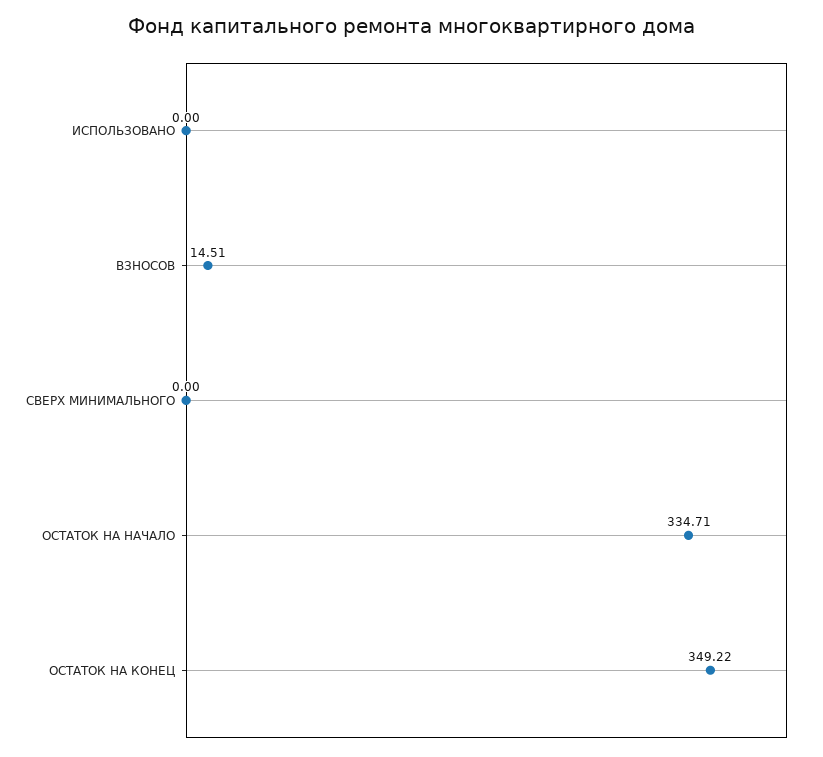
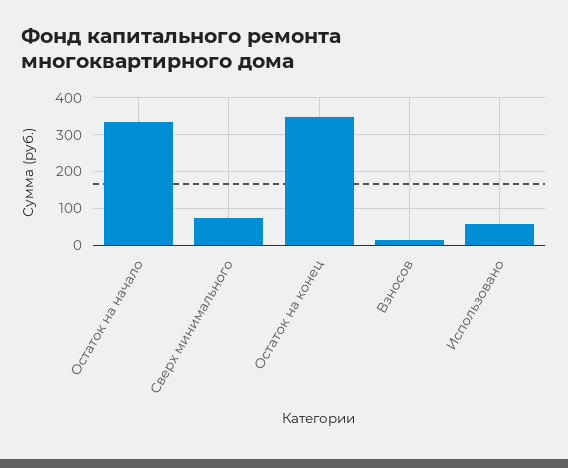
  {
-   "ИСПОЛЬЗОВАНО": 0,
+   "ИСПОЛЬЗОВАНО": 60,
    "ВЗНОСОВ": 14.51,
-   "СВЕРХ МИНИМАЛЬНОГО": 0,
+   "СВЕРХ МИНИМАЛЬНОГО": 80,
    "ОСТАТОК НА НАЧАЛО": 334.71,
    "ОСТАТОК НА КОНЕЦ": 349.22
  }

